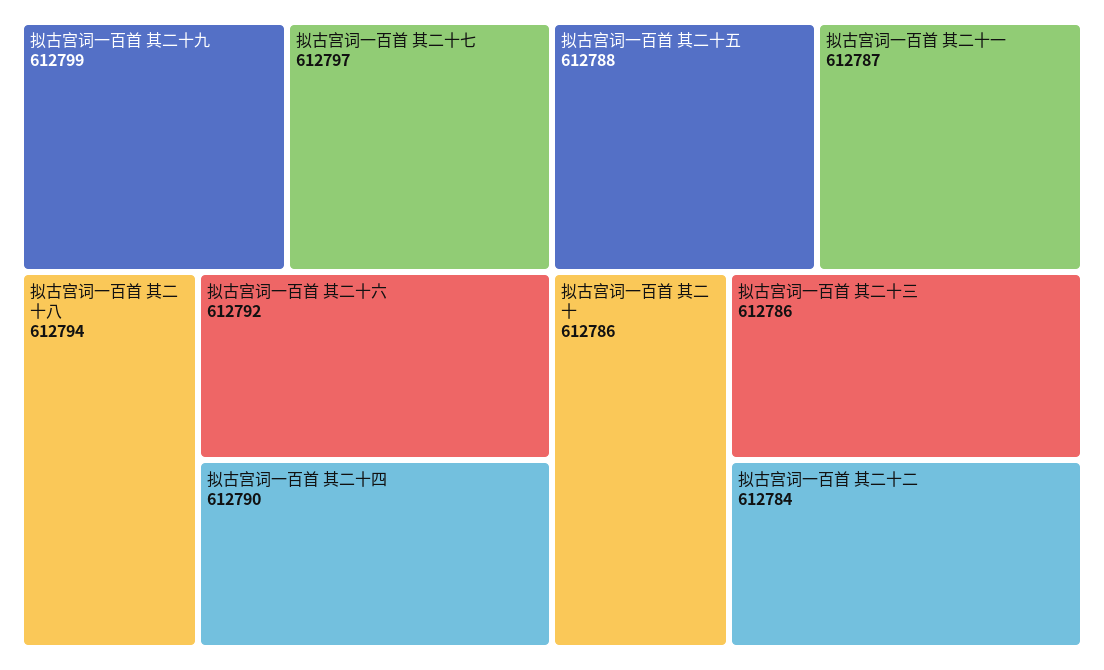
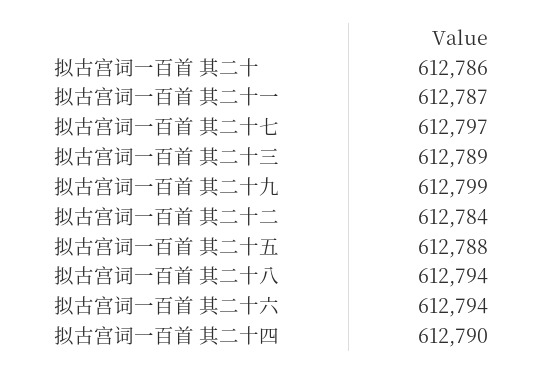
  {
    "拟古宫词一百首 其二十九": 612799,
    "拟古宫词一百首 其二十七": 612797,
    "拟古宫词一百首 其二十八": 612794,
-   "拟古宫词一百首 其二十六": 612792,
+   "拟古宫词一百首 其二十六": 612794,
    "拟古宫词一百首 其二十四": 612790,
    "拟古宫词一百首 其二十五": 612788,
    "拟古宫词一百首 其二十一": 612787,
    "拟古宫词一百首 其二十": 612786,
-   "拟古宫词一百首 其二十三": 612786,
+   "拟古宫词一百首 其二十三": 612789,
    "拟古宫词一百首 其二十二": 612784
  }

